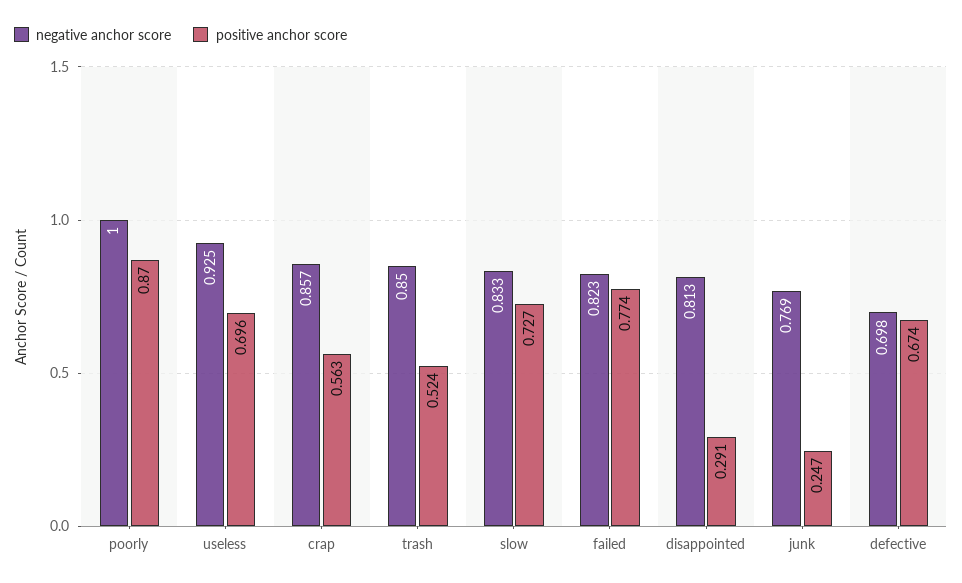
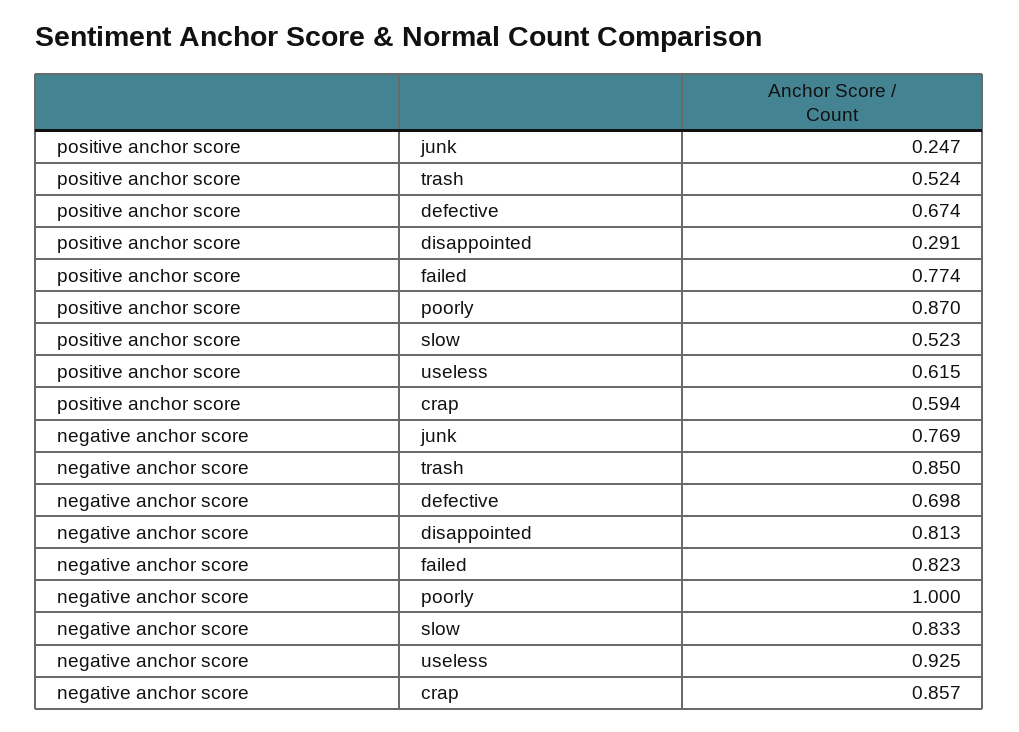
  {
    "negative anchor score": {
      "poorly": 1,
      "useless": 0.925,
      "crap": 0.857,
      "trash": 0.85,
      "slow": 0.833,
      "failed": 0.823,
      "disappointed": 0.813,
      "junk": 0.769,
      "defective": 0.698
    },
    "positive anchor score": {
      "poorly": 0.87,
-     "useless": 0.696,
+     "useless": 0.615,
-     "crap": 0.563,
+     "crap": 0.594,
      "trash": 0.524,
-     "slow": 0.727,
+     "slow": 0.523,
      "failed": 0.774,
      "disappointed": 0.291,
      "junk": 0.247,
      "defective": 0.674
    }
  }

